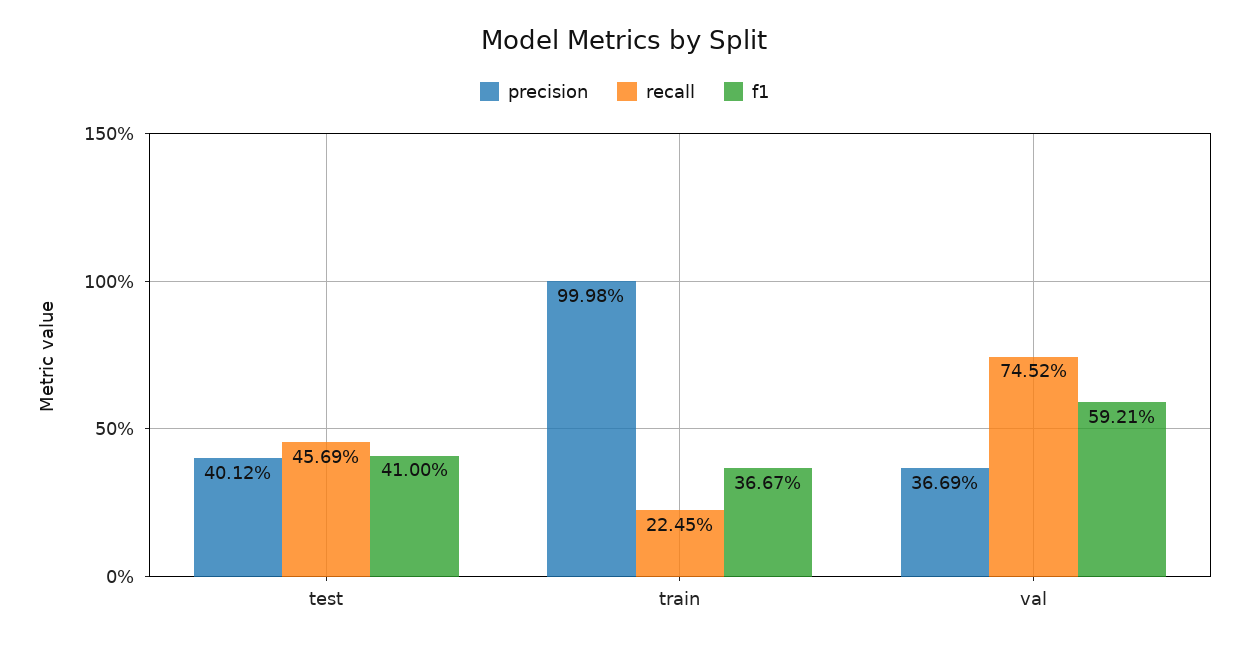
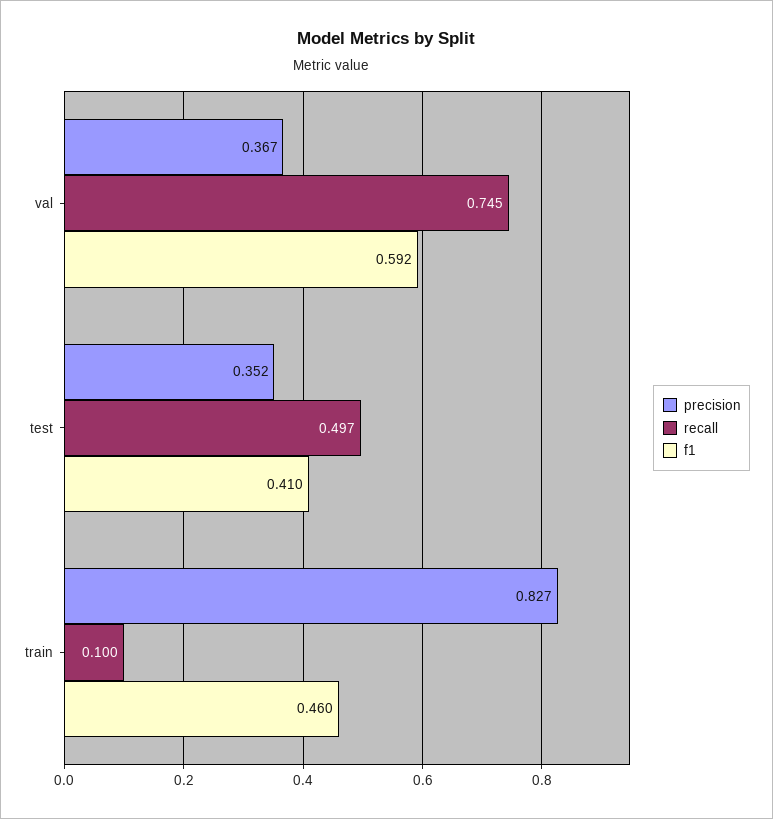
  {
    "precision": {
-     "test": 0.4012,
+     "test": 0.352,
-     "train": 0.9998,
+     "train": 0.827,
      "val": 0.3669
    },
    "recall": {
-     "test": 0.4569,
+     "test": 0.497,
-     "train": 0.2245,
+     "train": 0.1,
      "val": 0.7452
    },
    "f1": {
      "test": 0.41,
-     "train": 0.3667,
+     "train": 0.46,
      "val": 0.5921
    }
  }

